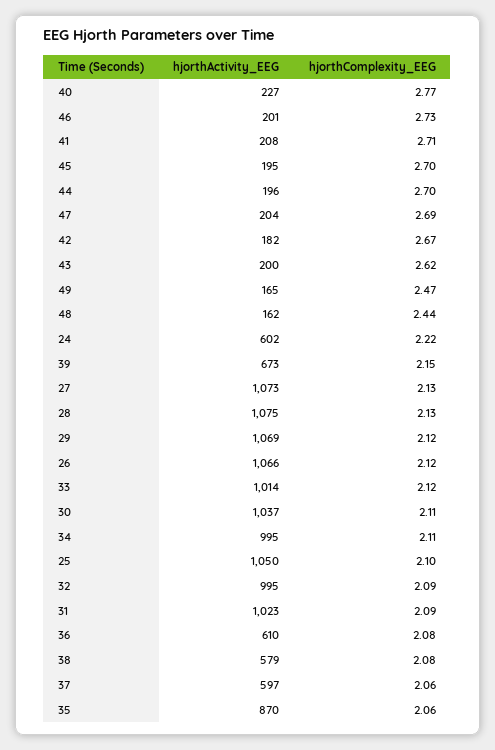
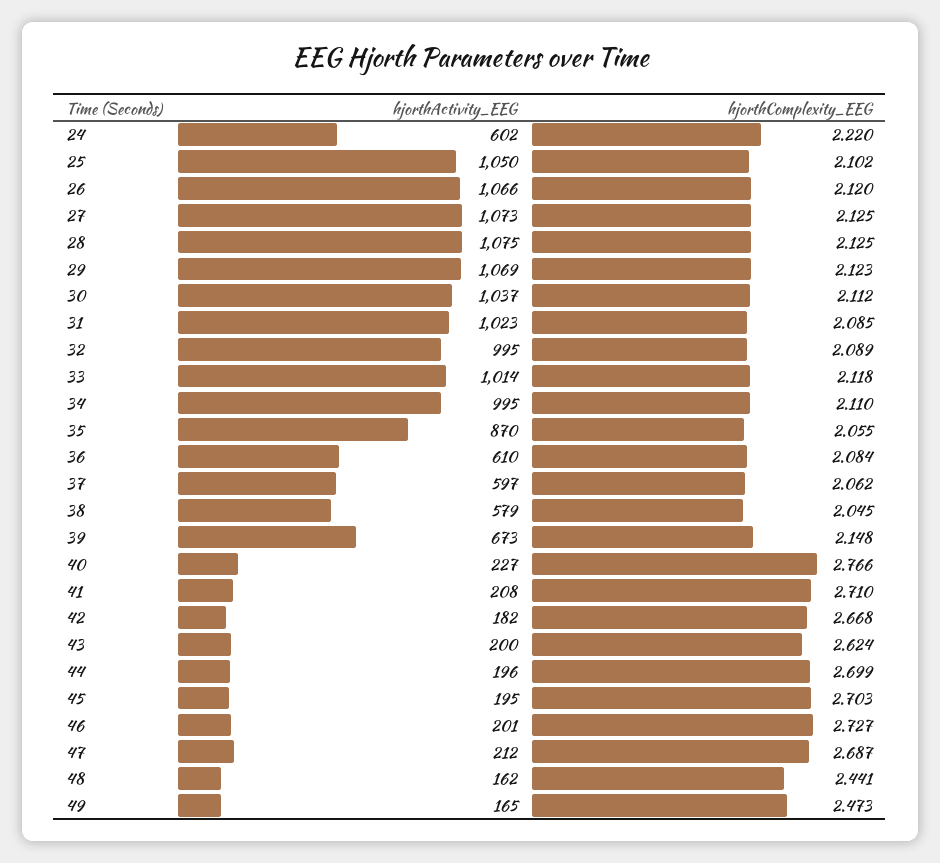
  {
    "hjorthActivity_EEG": {
      "40": 227,
      "46": 201,
      "41": 208,
      "45": 195,
      "44": 196,
-     "47": 204,
+     "47": 212,
      "42": 182,
      "43": 200,
      "49": 165,
      "48": 162,
      "24": 602,
      "39": 673,
      "27": 1073,
      "28": 1075,
      "29": 1069,
      "26": 1066,
      "33": 1014,
      "30": 1037,
      "34": 995,
      "25": 1050,
      "32": 995,
      "31": 1023,
      "36": 610,
      "38": 579,
      "37": 597,
      "35": 870
    },
    "hjorthComplexity_EEG": {
      "40": 2.766,
      "46": 2.727,
      "41": 2.71,
      "45": 2.703,
      "44": 2.699,
      "47": 2.687,
      "42": 2.668,
      "43": 2.624,
      "49": 2.473,
      "48": 2.441,
      "24": 2.22,
      "39": 2.148,
      "27": 2.125,
      "28": 2.125,
      "29": 2.123,
      "26": 2.12,
      "33": 2.118,
      "30": 2.112,
      "34": 2.11,
      "25": 2.102,
      "32": 2.089,
      "31": 2.085,
      "36": 2.084,
-     "38": 2.08,
+     "38": 2.045,
      "37": 2.062,
      "35": 2.055
    }
  }

